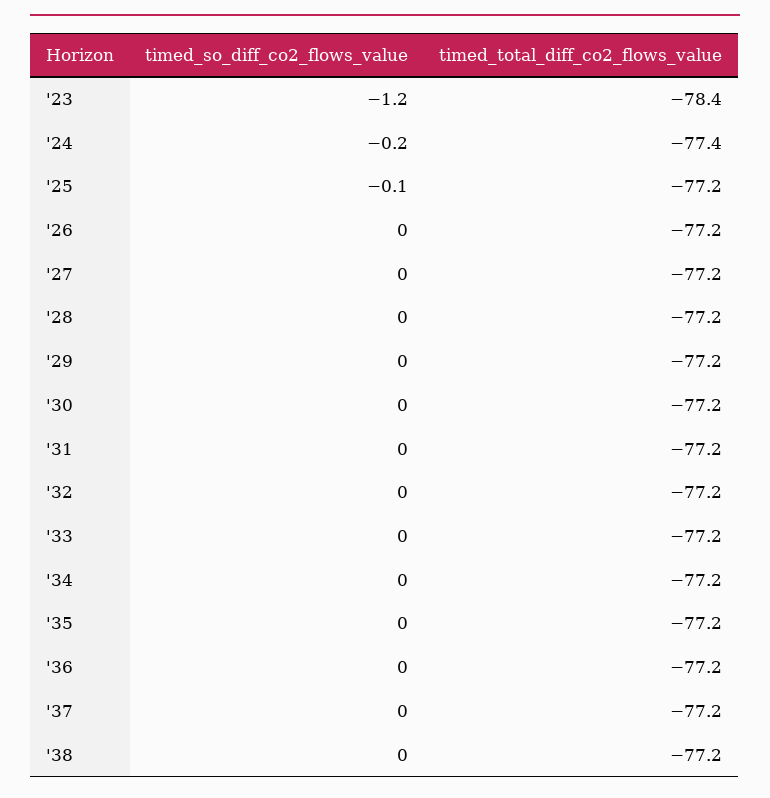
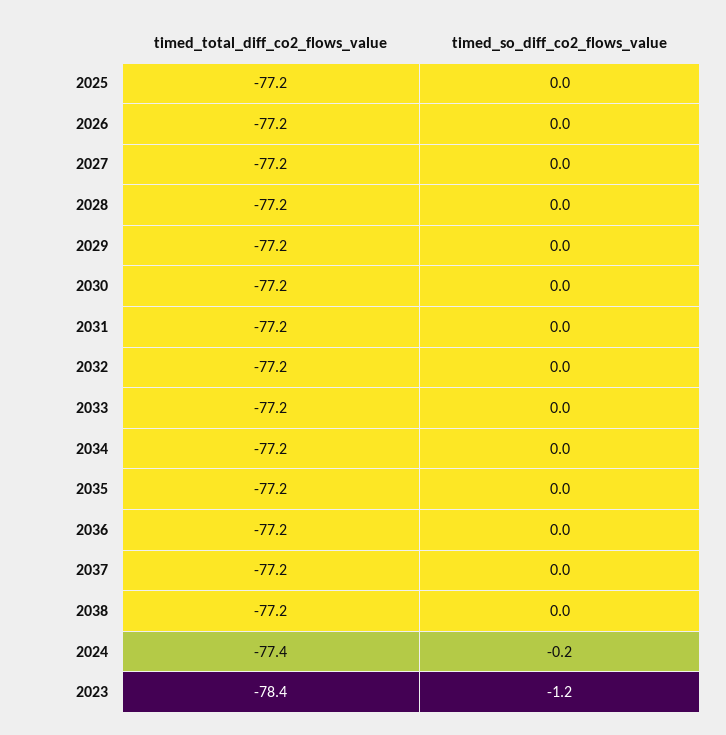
  {
    "timed_so_diff_co2_flows_value": {
      "'23": -1.2,
      "'24": -0.2,
-     "'25": -0.1,
+     "'25": 0,
      "'26": 0,
      "'27": 0,
      "'28": 0,
      "'29": 0,
      "'30": 0,
      "'31": 0,
      "'32": 0,
      "'33": 0,
      "'34": 0,
      "'35": 0,
      "'36": 0,
      "'37": 0,
      "'38": 0
    },
    "timed_total_diff_co2_flows_value": {
      "'23": -78.4,
      "'24": -77.4,
      "'25": -77.2,
      "'26": -77.2,
      "'27": -77.2,
      "'28": -77.2,
      "'29": -77.2,
      "'30": -77.2,
      "'31": -77.2,
      "'32": -77.2,
      "'33": -77.2,
      "'34": -77.2,
      "'35": -77.2,
      "'36": -77.2,
      "'37": -77.2,
      "'38": -77.2
    }
  }

